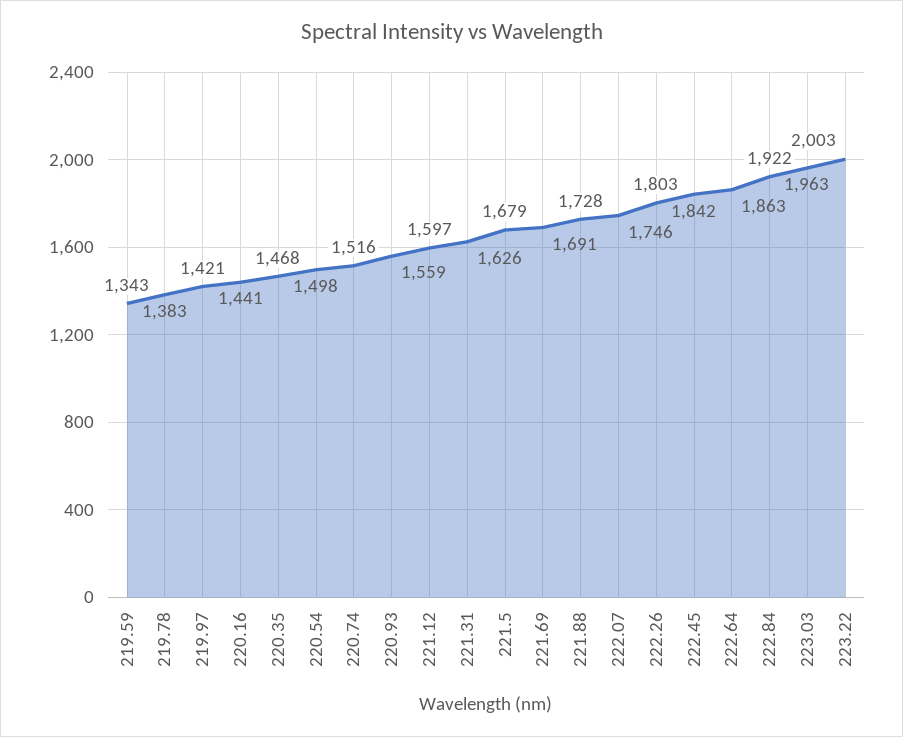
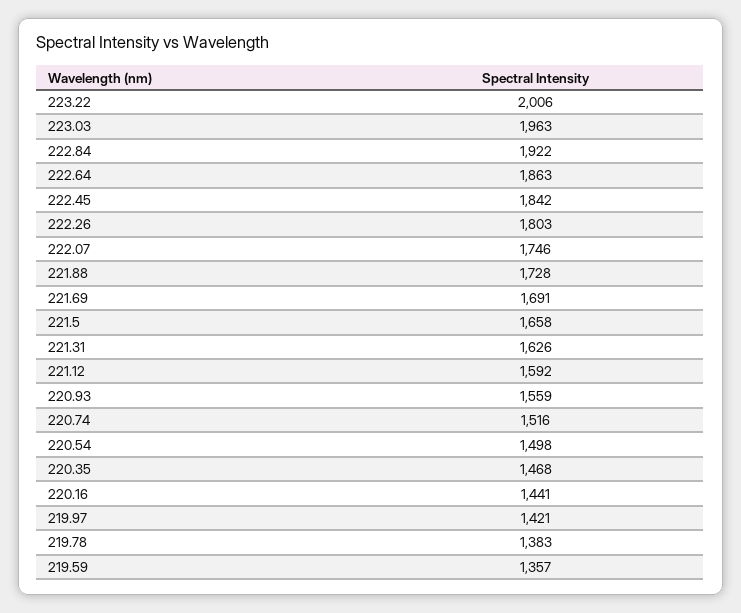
  {
-   "219.59": 1343,
+   "219.59": 1357,
    "219.78": 1383,
    "219.97": 1421,
    "220.16": 1441,
    "220.35": 1468,
    "220.54": 1498,
    "220.74": 1516,
    "220.93": 1559,
-   "221.12": 1597,
+   "221.12": 1592,
    "221.31": 1626,
-   "221.5": 1679,
+   "221.5": 1658,
    "221.69": 1691,
    "221.88": 1728,
    "222.07": 1746,
    "222.26": 1803,
    "222.45": 1842,
    "222.64": 1863,
    "222.84": 1922,
    "223.03": 1963,
-   "223.22": 2003
+   "223.22": 2006
  }

